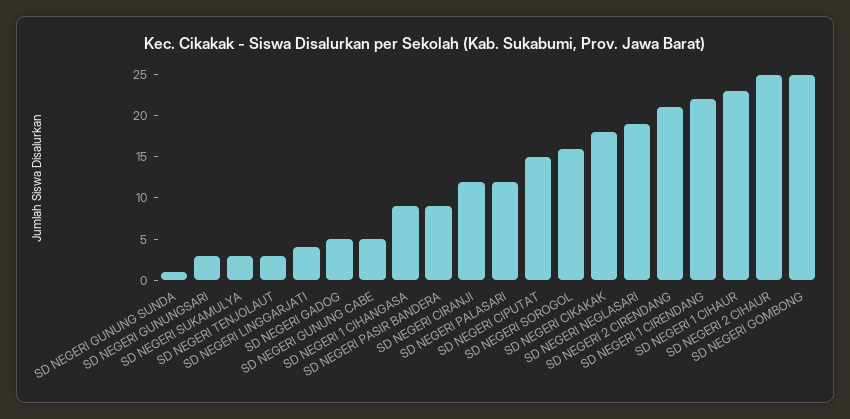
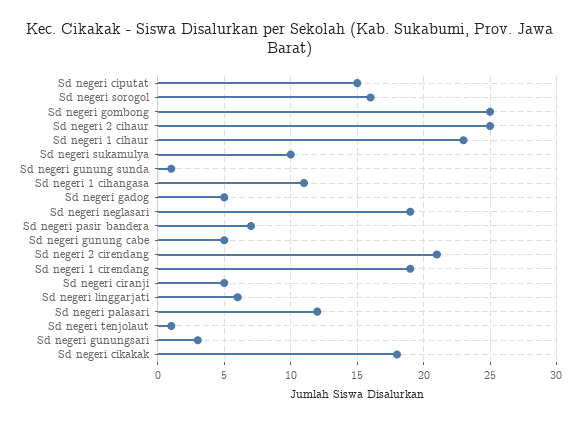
  {
    "SD NEGERI GUNUNG SUNDA": 1,
    "SD NEGERI GUNUNGSARI": 3,
-   "SD NEGERI SUKAMULYA": 3,
+   "SD NEGERI SUKAMULYA": 10,
-   "SD NEGERI TENJOLAUT": 3,
+   "SD NEGERI TENJOLAUT": 1,
-   "SD NEGERI LINGGARJATI": 4,
+   "SD NEGERI LINGGARJATI": 6,
    "SD NEGERI GADOG": 5,
    "SD NEGERI GUNUNG CABE": 5,
-   "SD NEGERI 1 CIHANGASA": 9,
+   "SD NEGERI 1 CIHANGASA": 11,
-   "SD NEGERI PASIR BANDERA": 9,
+   "SD NEGERI PASIR BANDERA": 7,
-   "SD NEGERI CIRANJI": 12,
+   "SD NEGERI CIRANJI": 5,
    "SD NEGERI PALASARI": 12,
    "SD NEGERI CIPUTAT": 15,
    "SD NEGERI SOROGOL": 16,
    "SD NEGERI CIKAKAK": 18,
    "SD NEGERI NEGLASARI": 19,
    "SD NEGERI 2 CIRENDANG": 21,
-   "SD NEGERI 1 CIRENDANG": 22,
+   "SD NEGERI 1 CIRENDANG": 19,
    "SD NEGERI 1 CIHAUR": 23,
    "SD NEGERI 2 CIHAUR": 25,
    "SD NEGERI GOMBONG": 25
  }

